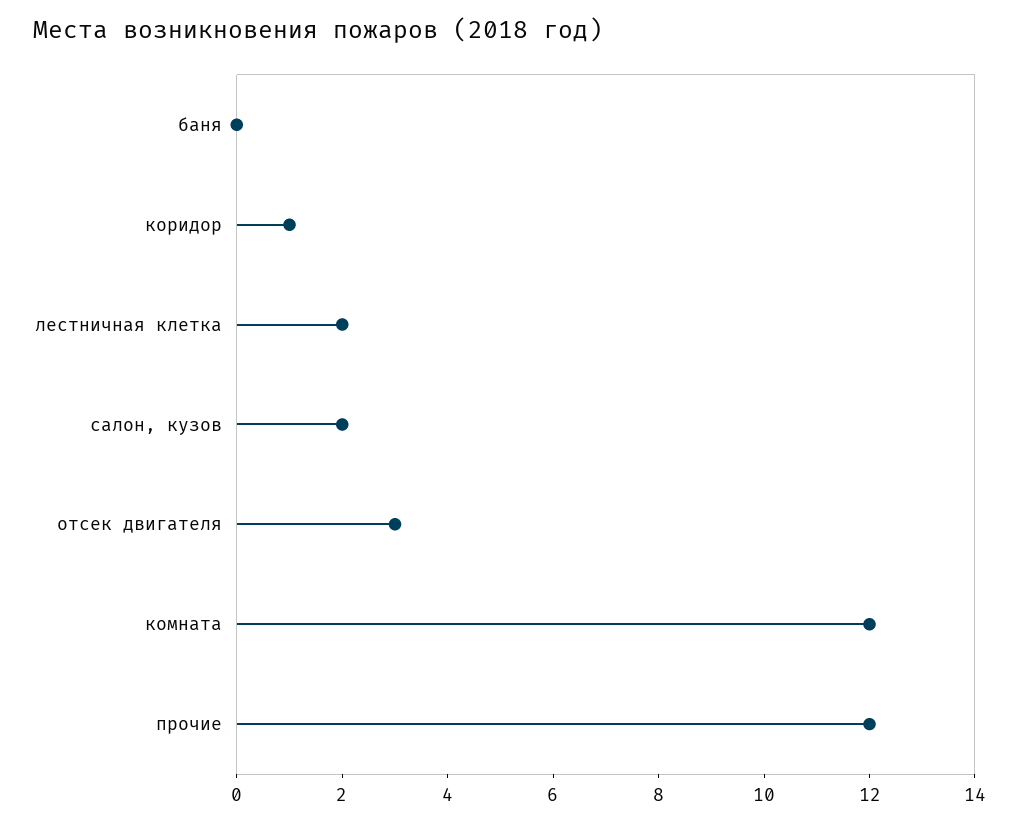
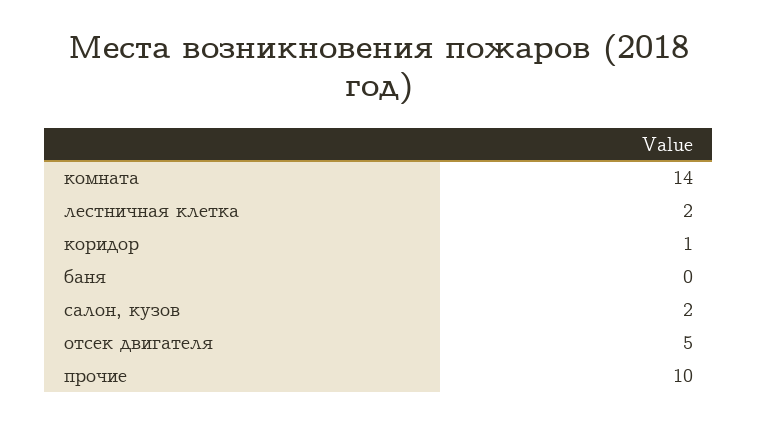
  {
    "баня": 0,
    "коридор": 1,
    "лестничная клетка": 2,
    "салон, кузов": 2,
-   "отсек двигателя": 3,
+   "отсек двигателя": 5,
-   "комната": 12,
+   "комната": 14,
-   "прочие": 12
+   "прочие": 10
  }

